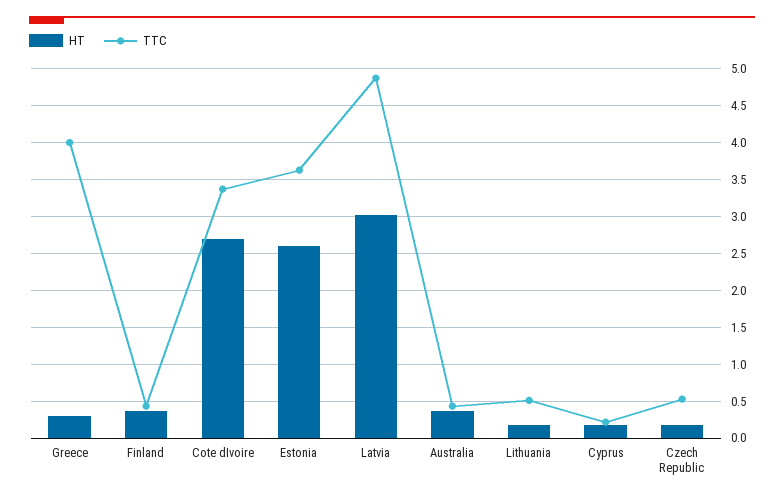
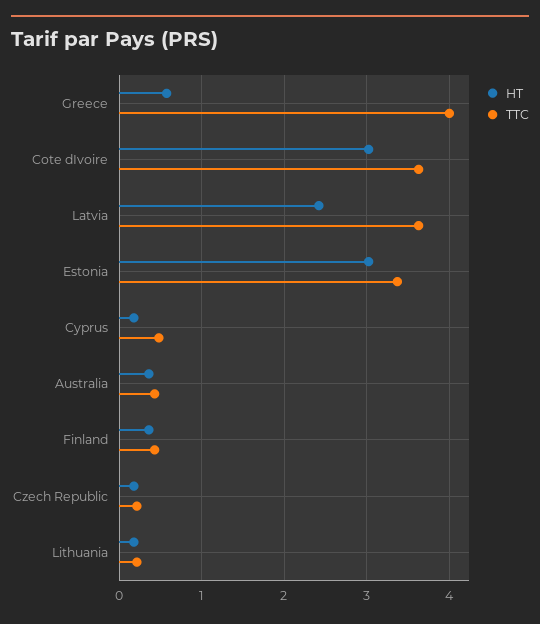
  {
    "HT": {
-     "Greece": 0.3,
+     "Greece": 0.6,
      "Finland": 0.4,
-     "Cote dIvoire": 2.7,
+     "Cote dIvoire": 3,
-     "Estonia": 2.6,
+     "Estonia": 3,
-     "Latvia": 3,
+     "Latvia": 2.4,
      "Australia": 0.4,
      "Lithuania": 0.2,
      "Cyprus": 0.2,
      "Czech Republic": 0.2
    },
    "TTC": {
      "Greece": 4,
      "Finland": 0.4,
-     "Cote dIvoire": 3.4,
+     "Cote dIvoire": 3.6,
-     "Estonia": 3.6,
+     "Estonia": 3.4,
-     "Latvia": 4.9,
+     "Latvia": 3.6,
      "Australia": 0.4,
-     "Lithuania": 0.5,
+     "Lithuania": 0.2,
-     "Cyprus": 0.2,
+     "Cyprus": 0.5,
-     "Czech Republic": 0.5
+     "Czech Republic": 0.2
    }
  }

